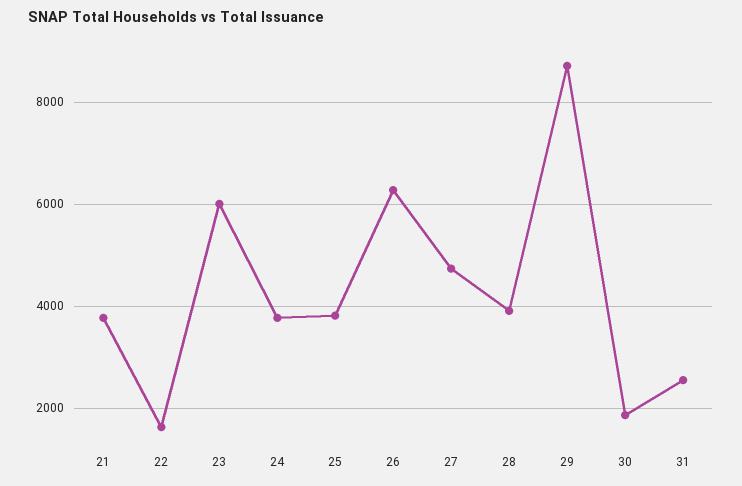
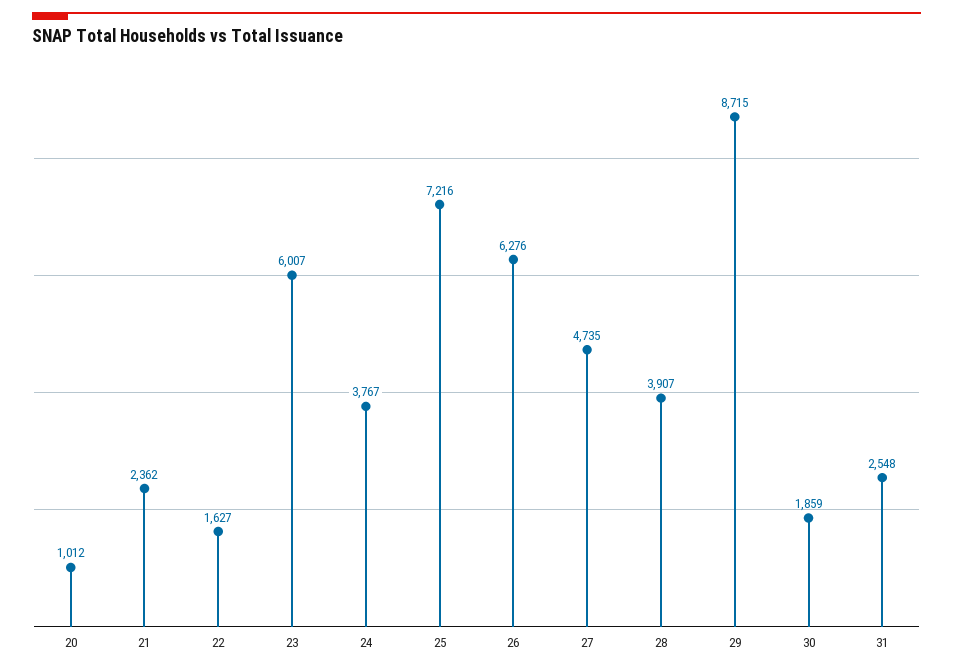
  {
-   "21": 3800,
+   "21": 2362,
    "22": 1627,
    "23": 6007,
    "24": 3767,
-   "25": 3800,
+   "25": 7216,
    "26": 6276,
    "27": 4735,
    "28": 3907,
    "29": 8715,
    "30": 1859,
-   "31": 2548
+   "31": 2548,
+   "20": 1012
  }

